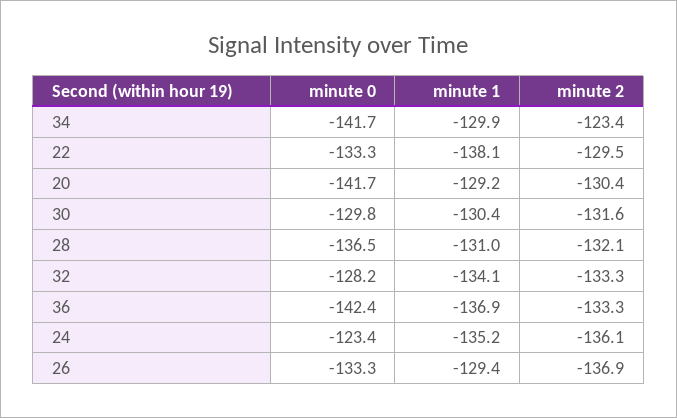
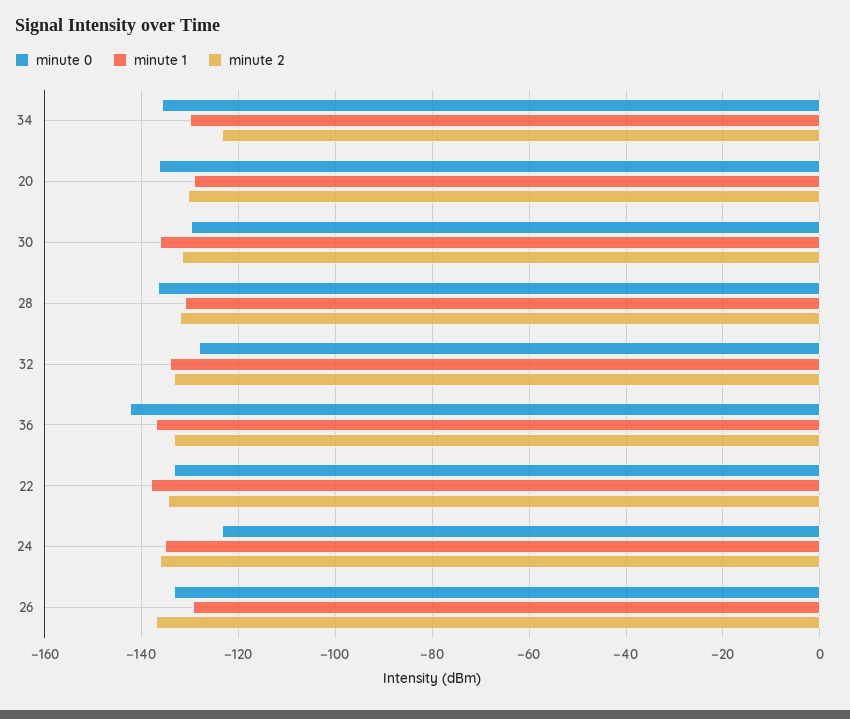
  {
    "minute 0": {
-     "34": -141.7,
+     "34": -136,
      "22": -133.3,
-     "20": -141.7,
+     "20": -136,
      "30": -129.8,
      "28": -136.5,
      "32": -128.2,
      "36": -142.4,
      "24": -123.4,
      "26": -133.3
    },
    "minute 1": {
      "34": -129.9,
      "22": -138.1,
      "20": -129.2,
-     "30": -130.4,
+     "30": -136,
      "28": -131,
      "32": -134.1,
      "36": -136.9,
      "24": -135.2,
      "26": -129.4
    },
    "minute 2": {
      "34": -123.4,
-     "22": -129.5,
+     "22": -134,
      "20": -130.4,
      "30": -131.6,
      "28": -132.1,
      "32": -133.3,
      "36": -133.3,
      "24": -136.1,
      "26": -136.9
    }
  }

